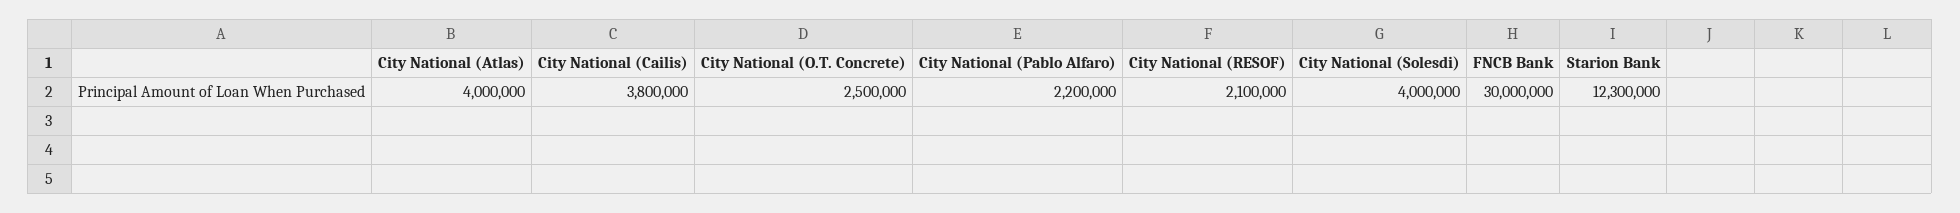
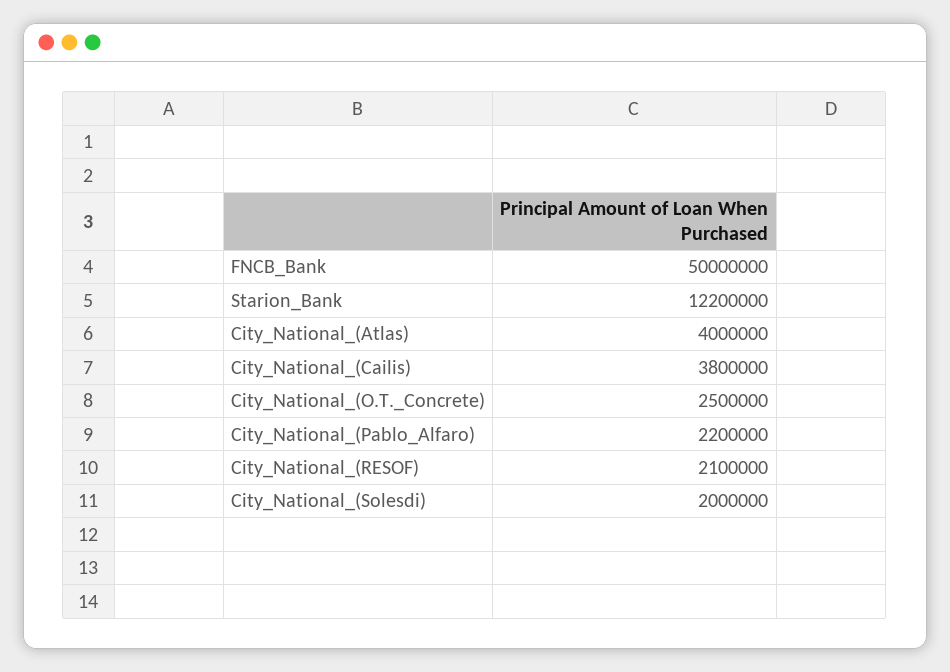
  {
    "City National (Atlas)": 4000000,
    "City National (Cailis)": 3800000,
    "City National (O.T. Concrete)": 2500000,
    "City National (Pablo Alfaro)": 2200000,
    "City National (RESOF)": 2100000,
-   "City National (Solesdi)": 4000000,
+   "City National (Solesdi)": 2000000,
-   "FNCB Bank": 30000000,
+   "FNCB Bank": 50000000,
-   "Starion Bank": 12300000
+   "Starion Bank": 12200000
  }

